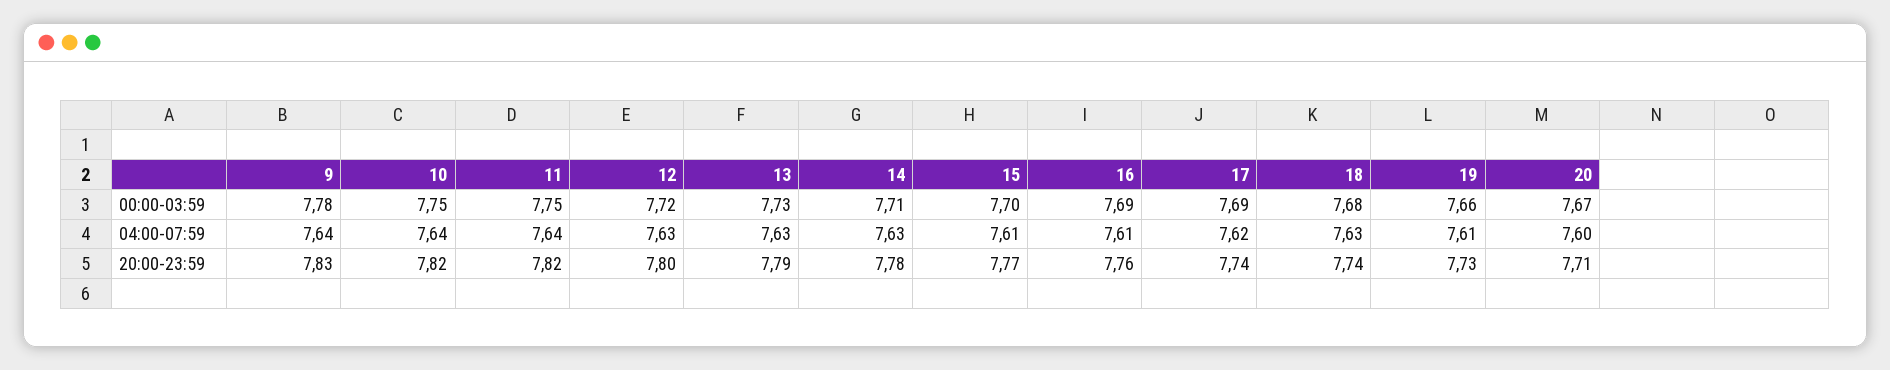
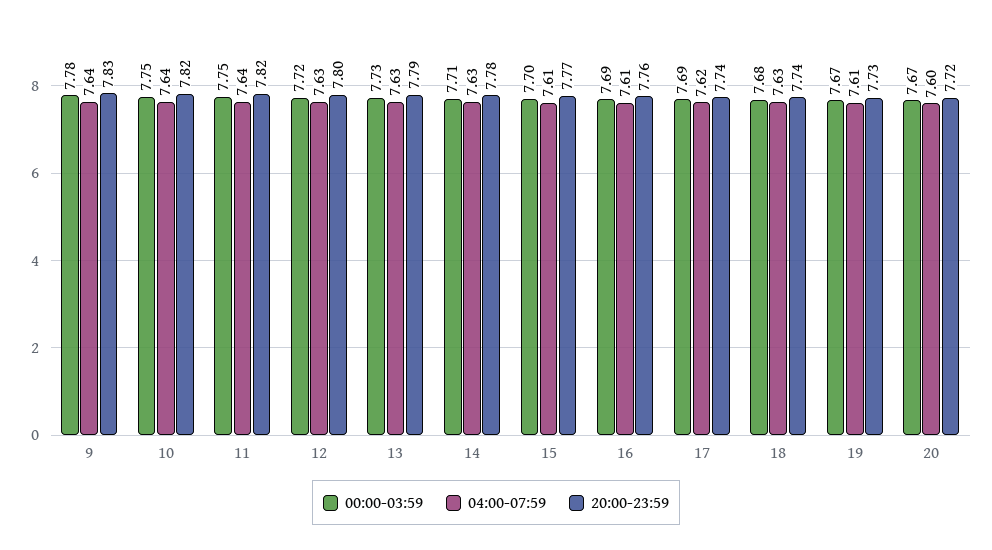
  {
    "00:00-03:59": {
      "9": 7.78,
      "10": 7.75,
      "11": 7.75,
      "12": 7.72,
      "13": 7.73,
      "14": 7.71,
      "15": 7.7,
      "16": 7.69,
      "17": 7.69,
      "18": 7.68,
-     "19": 7.66,
+     "19": 7.67,
      "20": 7.67
    },
    "04:00-07:59": {
      "9": 7.64,
      "10": 7.64,
      "11": 7.64,
      "12": 7.63,
      "13": 7.63,
      "14": 7.63,
      "15": 7.61,
      "16": 7.61,
      "17": 7.62,
      "18": 7.63,
      "19": 7.61,
      "20": 7.6
    },
    "20:00-23:59": {
      "9": 7.83,
      "10": 7.82,
      "11": 7.82,
      "12": 7.8,
      "13": 7.79,
      "14": 7.78,
      "15": 7.77,
      "16": 7.76,
      "17": 7.74,
      "18": 7.74,
      "19": 7.73,
-     "20": 7.71
+     "20": 7.72
    }
  }

